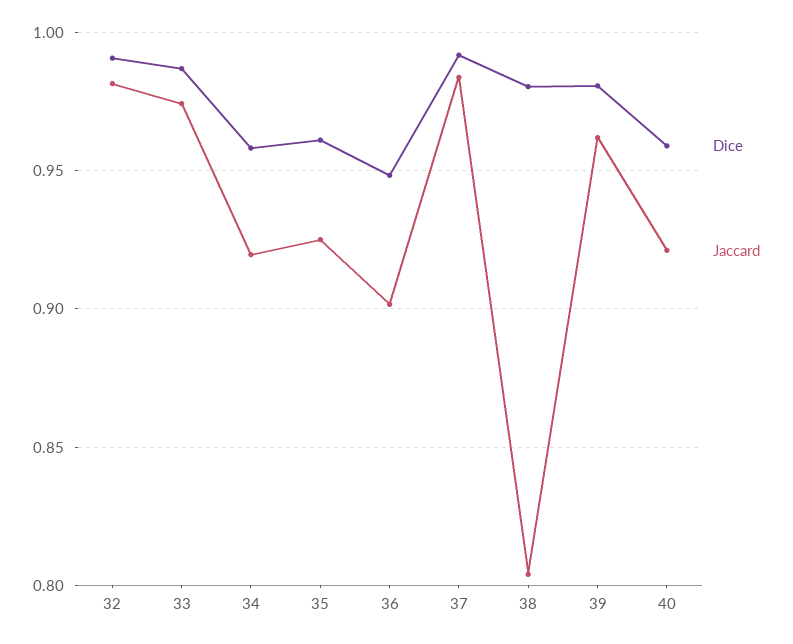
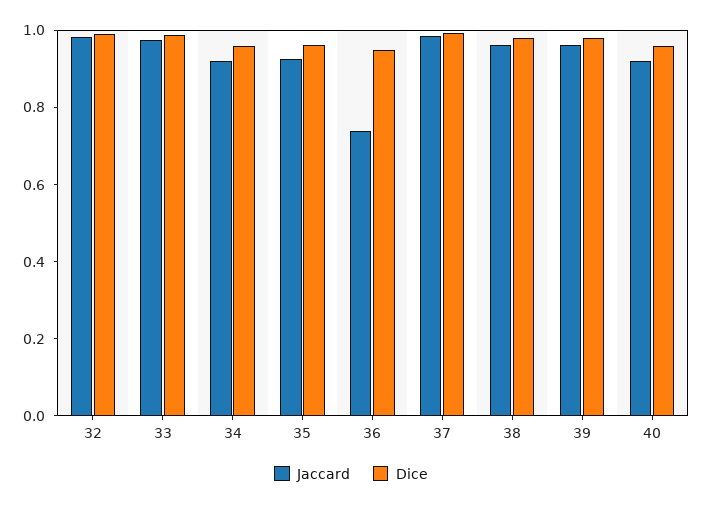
  {
    "Dice": {
      "32": 0.99,
      "33": 0.985,
      "34": 0.96,
      "35": 0.96,
      "36": 0.95,
      "37": 0.99,
      "38": 0.98,
      "39": 0.98,
      "40": 0.96
    },
    "Jaccard": {
      "32": 0.98,
      "33": 0.975,
      "34": 0.92,
      "35": 0.925,
-     "36": 0.9,
+     "36": 0.75,
      "37": 0.985,
-     "38": 0.805,
+     "38": 0.95,
      "39": 0.96,
      "40": 0.92
    }
  }

